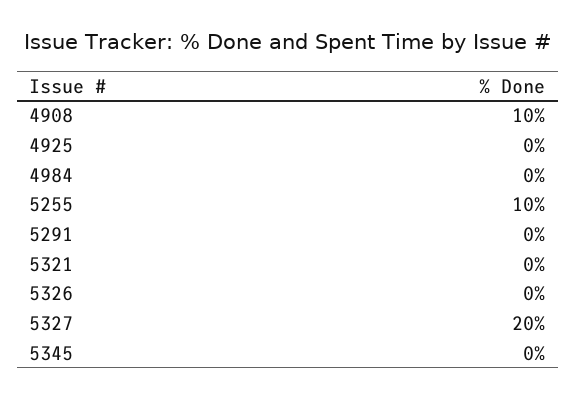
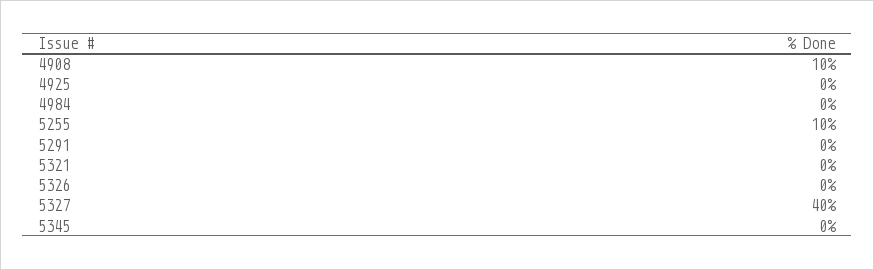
  {
    "4908": 10,
    "4925": 0,
    "4984": 0,
    "5255": 10,
    "5291": 0,
    "5321": 0,
    "5326": 0,
-   "5327": 20,
+   "5327": 40,
    "5345": 0
  }

